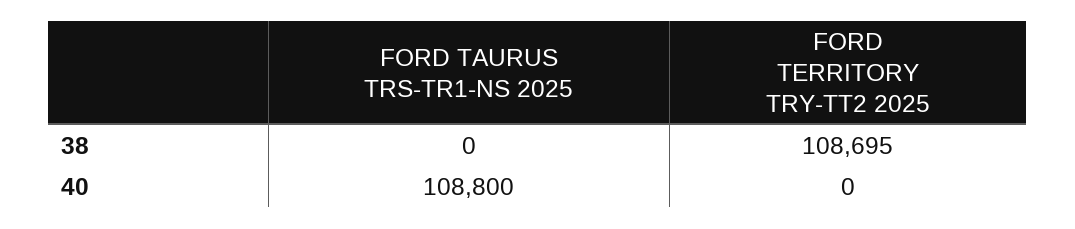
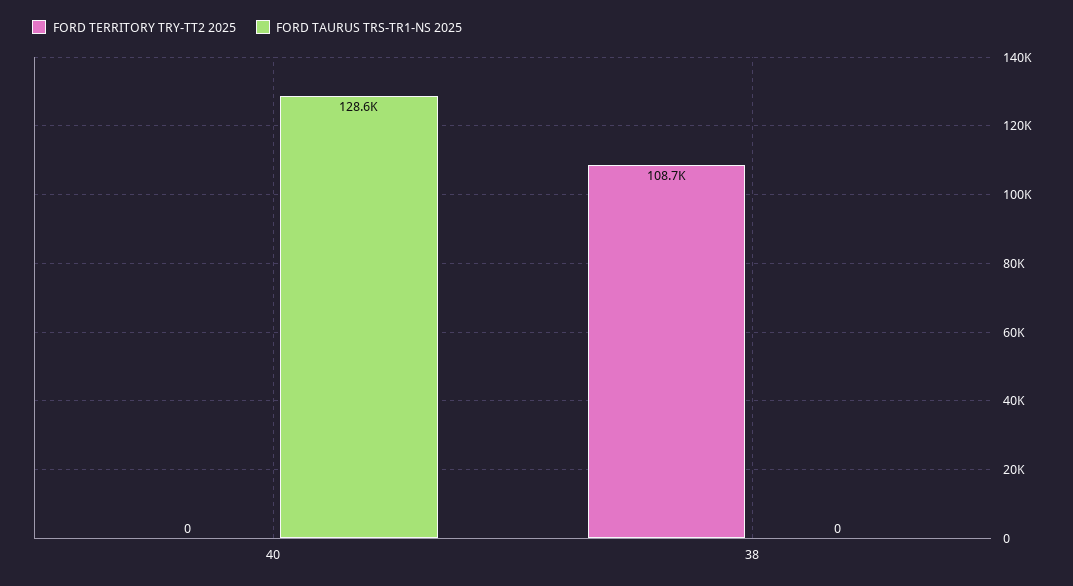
  {
    "FORD TAURUS TRS-TR1-NS 2025": {
      "38": 0,
-     "40": 108800
+     "40": 128600
    },
    "FORD TERRITORY TRY-TT2 2025": {
      "38": 108695,
      "40": 0
    }
  }

